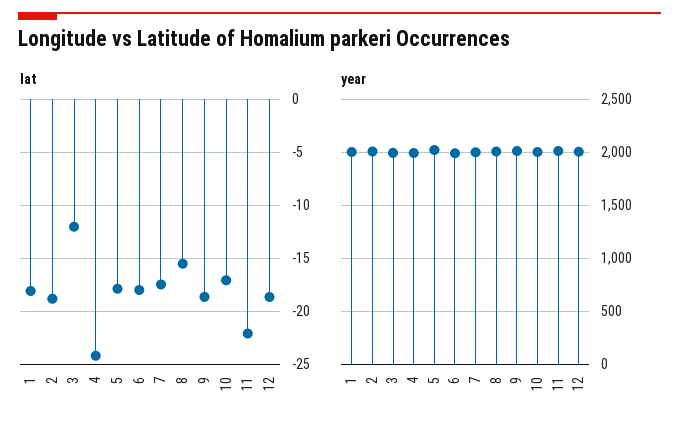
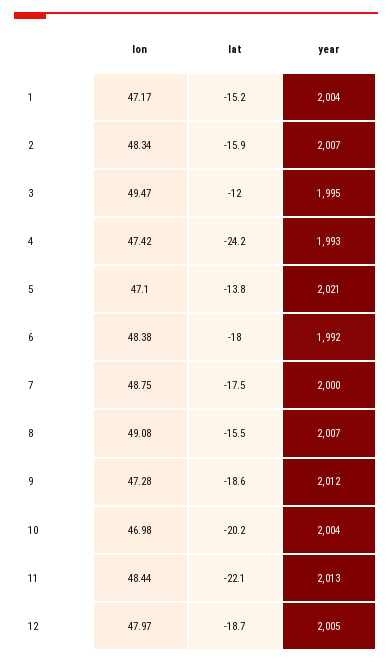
  {
    "lat": {
-     "1": -18,
+     "1": -15.2,
-     "2": -19,
+     "2": -15.9,
      "3": -12,
      "4": -24.2,
-     "5": -18,
+     "5": -13.8,
      "6": -18,
      "7": -17.5,
      "8": -15.5,
      "9": -18.6,
-     "10": -17,
+     "10": -20.2,
      "11": -22.1,
      "12": -18.7
    },
    "year": {
      "1": 2004,
      "2": 2007,
      "3": 1995,
      "4": 1993,
      "5": 2021,
      "6": 1992,
      "7": 2000,
      "8": 2007,
      "9": 2012,
      "10": 2004,
      "11": 2013,
      "12": 2005
-   }
+   },
+   "lon": {
+     "1": 47.17,
+     "2": 48.34,
+     "3": 49.47,
+     "4": 47.42,
+     "5": 47.1,
+     "6": 48.38,
+     "7": 48.75,
+     "8": 49.08,
+     "9": 47.28,
+     "10": 46.98,
+     "11": 48.44,
+     "12": 47.97
+   }
  }

